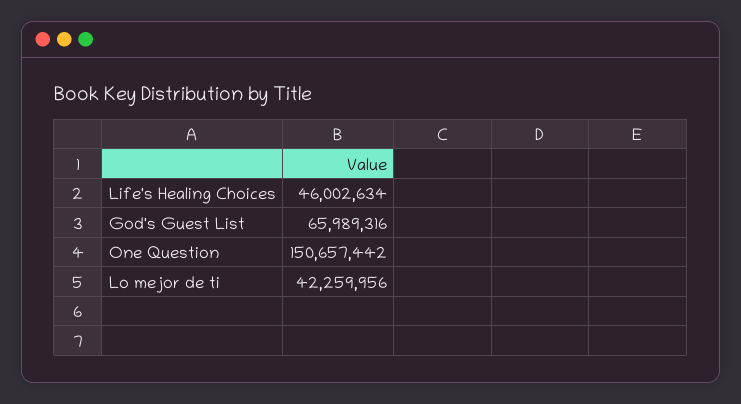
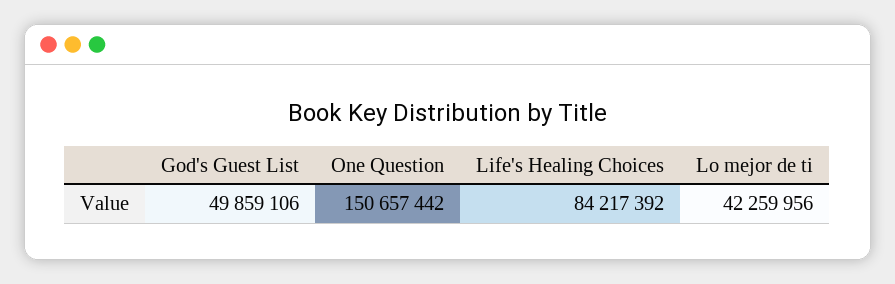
  {
-   "Life's Healing Choices": 46002634,
+   "Life's Healing Choices": 84217392,
-   "God's Guest List": 65989316,
+   "God's Guest List": 49859106,
    "One Question": 150657442,
    "Lo mejor de ti": 42259956
  }

